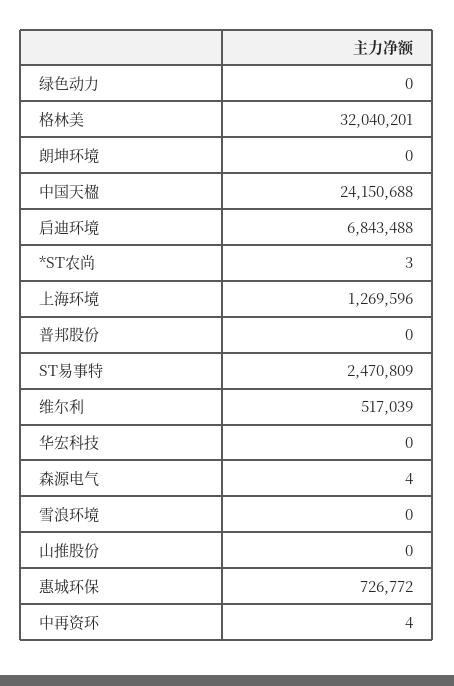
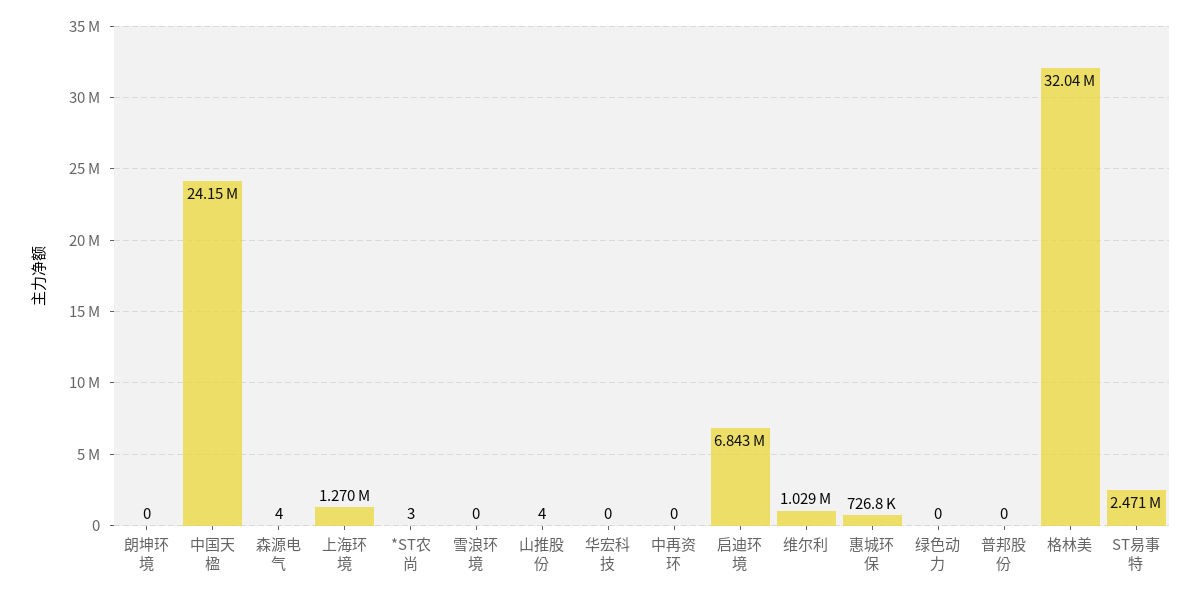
  {
    "绿色动力": 0,
    "格林美": 32040201,
    "朗坤环境": 0,
    "中国天楹": 24150688,
    "启迪环境": 6843488,
    "*ST农尚": 3,
    "上海环境": 1269596,
    "普邦股份": 0,
    "ST易事特": 2470809,
-   "维尔利": 517039,
+   "维尔利": 1029000,
    "华宏科技": 0,
    "森源电气": 4,
    "雪浪环境": 0,
-   "山推股份": 0,
+   "山推股份": 4,
    "惠城环保": 726772,
-   "中再资环": 4
+   "中再资环": 0
  }

